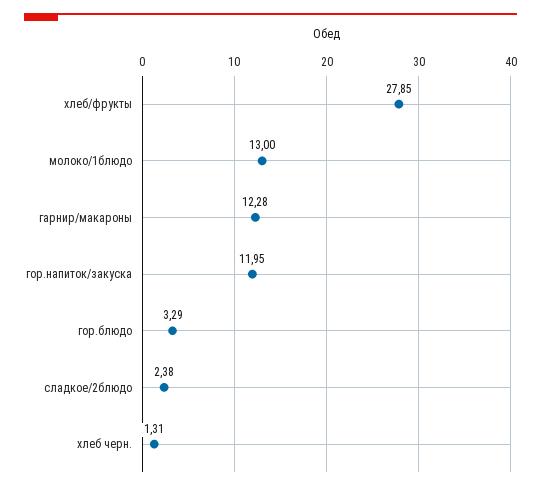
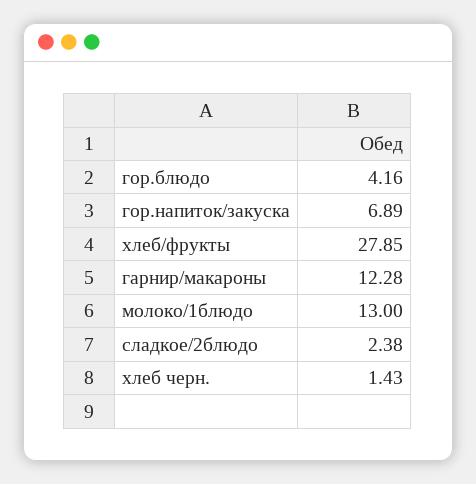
  {
    "хлеб/фрукты": 27.85,
    "молоко/1блюдо": 13,
    "гарнир/макароны": 12.28,
-   "гор.напиток/закуска": 11.95,
+   "гор.напиток/закуска": 6.89,
-   "гор.блюдо": 3.29,
+   "гор.блюдо": 4.16,
    "сладкое/2блюдо": 2.38,
-   "хлеб черн.": 1.31
+   "хлеб черн.": 1.43
  }

